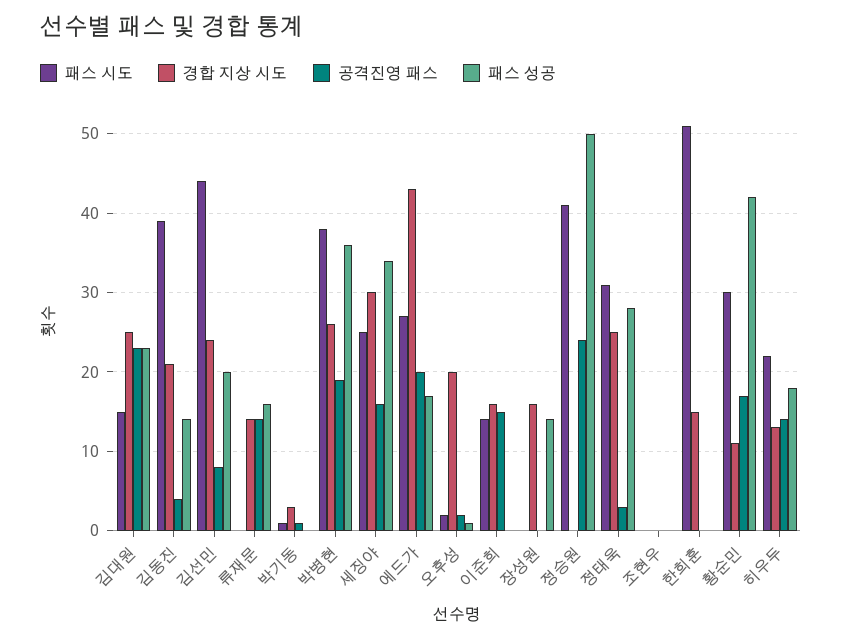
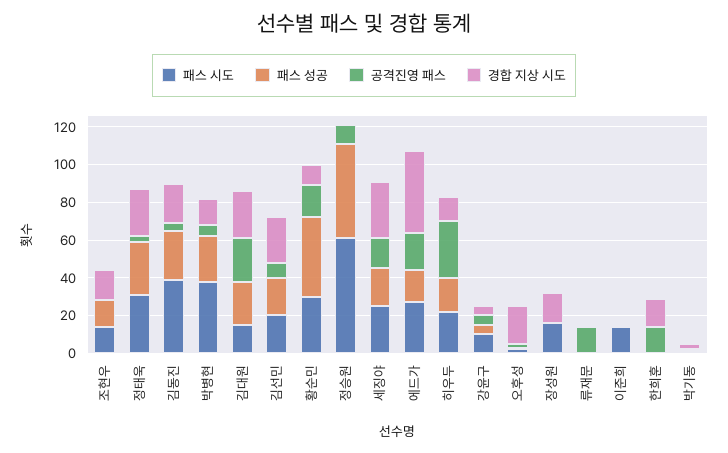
  {
    "패스 시도": {
      "김대원": 15,
      "김동진": 39,
-     "김선민": 44,
+     "김선민": 20,
      "류재문": 0,
      "박기동": 1,
      "박병현": 38,
      "세징야": 25,
      "에드가": 27,
      "오후성": 2,
      "이준희": 14,
-     "장성원": 0,
+     "장성원": 15,
-     "정승원": 41,
+     "정승원": 60,
      "정태욱": 31,
-     "조현우": 0,
+     "조현우": 15,
-     "한희훈": 51,
+     "한희훈": 0,
      "황순민": 30,
-     "히우두": 22
+     "히우두": 22,
+     "강윤구": 10
    },
    "경합 지상 시도": {
      "김대원": 25,
      "김동진": 21,
      "김선민": 24,
-     "류재문": 14,
+     "류재문": 0,
      "박기동": 3,
-     "박병현": 26,
+     "박병현": 15,
      "세징야": 30,
      "에드가": 43,
      "오후성": 20,
-     "이준희": 16,
+     "이준희": 0,
      "장성원": 16,
      "정승원": 0,
      "정태욱": 25,
-     "조현우": 0,
+     "조현우": 15,
      "한희훈": 15,
      "황순민": 11,
-     "히우두": 13
+     "히우두": 13,
+     "강윤구": 5
    },
    "공격진영 패스": {
      "김대원": 23,
      "김동진": 4,
      "김선민": 8,
      "류재문": 14,
      "박기동": 1,
-     "박병현": 19,
+     "박병현": 5,
      "세징야": 16,
      "에드가": 20,
      "오후성": 2,
-     "이준희": 15,
+     "이준희": 0,
      "장성원": 0,
-     "정승원": 24,
+     "정승원": 10,
      "정태욱": 3,
      "조현우": 0,
-     "한희훈": 0,
+     "한희훈": 15,
      "황순민": 17,
-     "히우두": 14
+     "히우두": 30,
+     "강윤구": 5
    },
    "패스 성공": {
      "김대원": 23,
-     "김동진": 14,
+     "김동진": 25,
      "김선민": 20,
-     "류재문": 16,
+     "류재문": 0,
      "박기동": 0,
-     "박병현": 36,
+     "박병현": 25,
-     "세징야": 34,
+     "세징야": 20,
      "에드가": 17,
      "오후성": 1,
      "이준희": 0,
-     "장성원": 14,
+     "장성원": 0,
      "정승원": 50,
      "정태욱": 28,
-     "조현우": 0,
+     "조현우": 15,
      "한희훈": 0,
      "황순민": 42,
-     "히우두": 18
+     "히우두": 18,
+     "강윤구": 5
    }
  }

